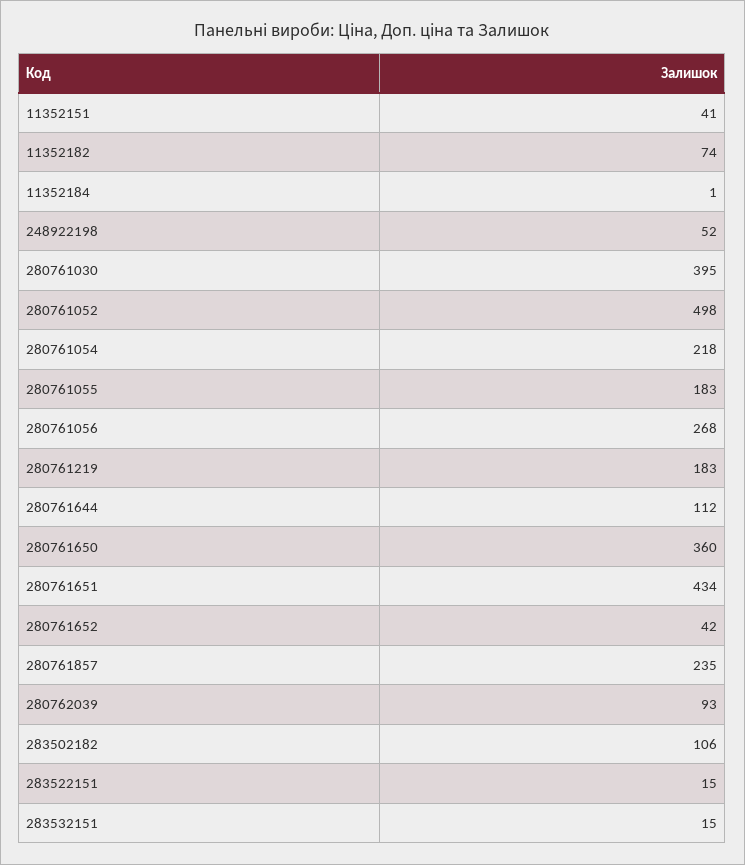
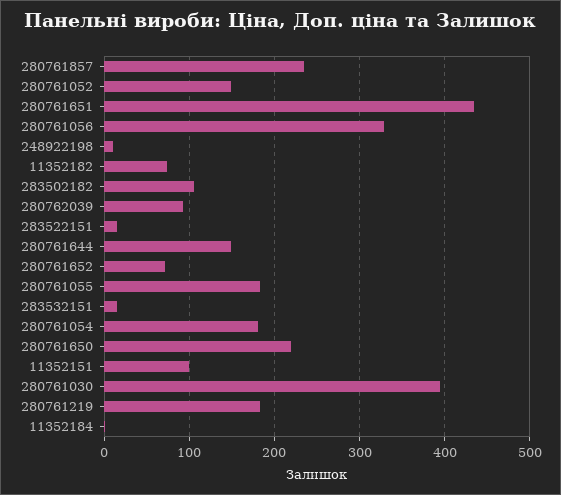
  {
-   "11352151": 41,
+   "11352151": 100,
    "11352182": 74,
    "11352184": 1,
-   "248922198": 52,
+   "248922198": 10,
    "280761030": 395,
-   "280761052": 498,
+   "280761052": 150,
-   "280761054": 218,
+   "280761054": 180,
    "280761055": 183,
-   "280761056": 268,
+   "280761056": 330,
    "280761219": 183,
-   "280761644": 112,
+   "280761644": 150,
-   "280761650": 360,
+   "280761650": 220,
    "280761651": 434,
-   "280761652": 42,
+   "280761652": 70,
    "280761857": 235,
    "280762039": 93,
    "283502182": 106,
    "283522151": 15,
    "283532151": 15
  }

